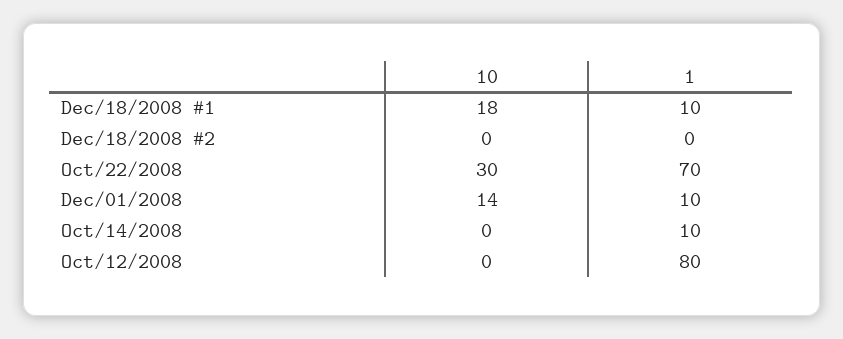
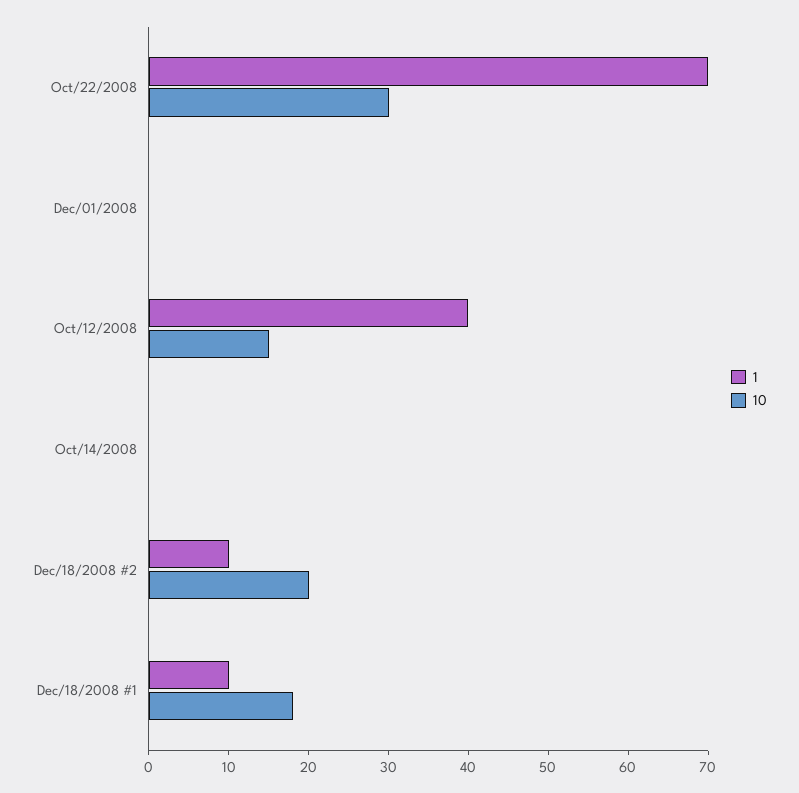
  {
    "10": {
      "Dec/18/2008 #1": 18,
-     "Dec/18/2008 #2": 0,
+     "Dec/18/2008 #2": 20,
      "Oct/22/2008": 30,
-     "Dec/01/2008": 14,
+     "Dec/01/2008": 0,
      "Oct/14/2008": 0,
-     "Oct/12/2008": 0
+     "Oct/12/2008": 15
    },
    "1": {
      "Dec/18/2008 #1": 10,
-     "Dec/18/2008 #2": 0,
+     "Dec/18/2008 #2": 10,
      "Oct/22/2008": 70,
-     "Dec/01/2008": 10,
+     "Dec/01/2008": 0,
-     "Oct/14/2008": 10,
+     "Oct/14/2008": 0,
-     "Oct/12/2008": 80
+     "Oct/12/2008": 40
    }
  }

